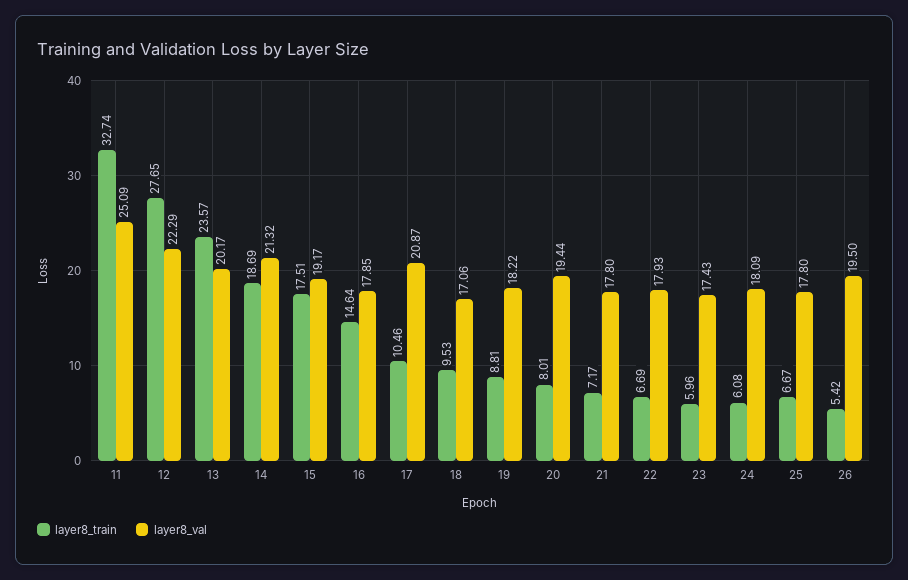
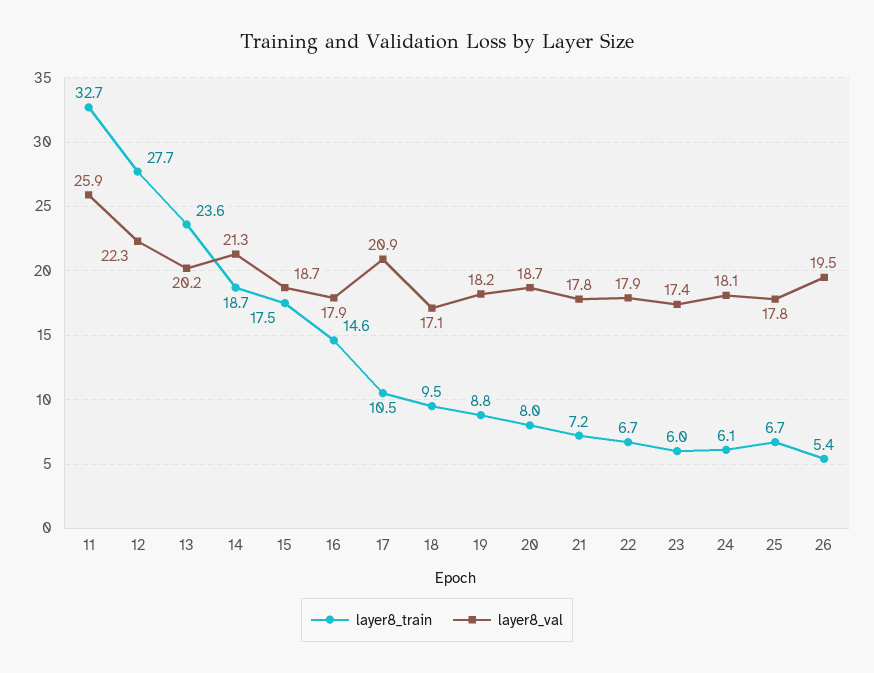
  {
    "layer8_train": {
      "11": 32.74,
      "12": 27.65,
      "13": 23.57,
      "14": 18.69,
      "15": 17.51,
      "16": 14.64,
      "17": 10.46,
      "18": 9.53,
      "19": 8.81,
      "20": 8.01,
      "21": 7.17,
      "22": 6.69,
      "23": 5.96,
      "24": 6.08,
      "25": 6.67,
      "26": 5.42
    },
    "layer8_val": {
-     "11": 25.09,
+     "11": 25.9,
      "12": 22.29,
      "13": 20.17,
      "14": 21.32,
-     "15": 19.17,
+     "15": 18.7,
      "16": 17.85,
      "17": 20.87,
      "18": 17.06,
      "19": 18.22,
-     "20": 19.44,
+     "20": 18.7,
      "21": 17.8,
      "22": 17.93,
      "23": 17.43,
      "24": 18.09,
      "25": 17.8,
      "26": 19.5
    }
  }

